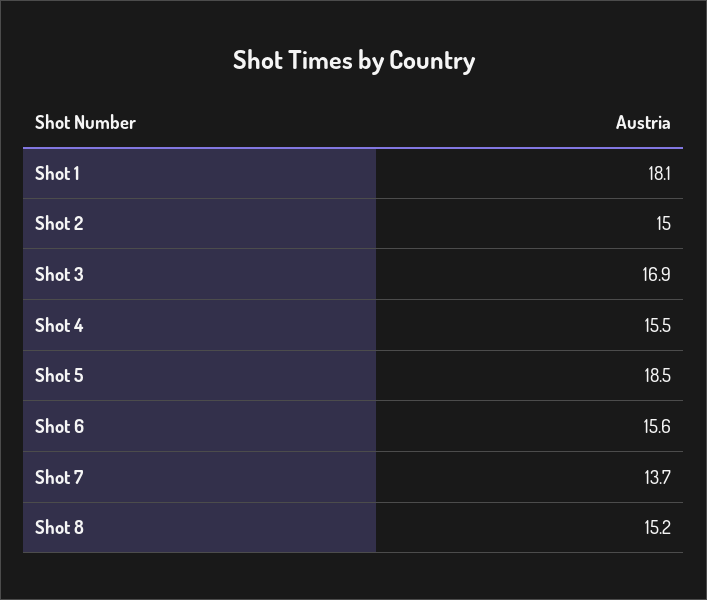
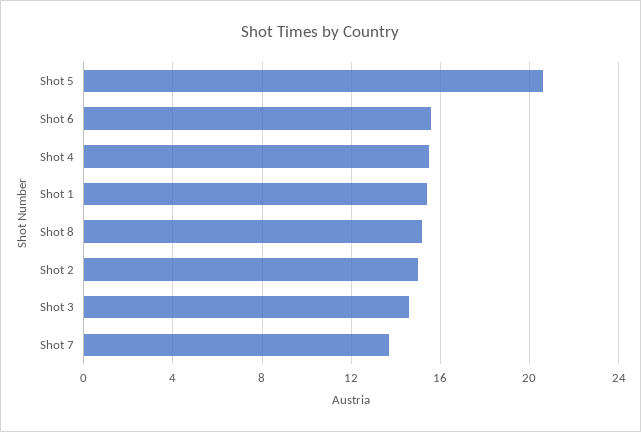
  {
-   "Shot 1": 18.1,
+   "Shot 1": 15.5,
    "Shot 2": 15,
-   "Shot 3": 16.9,
+   "Shot 3": 14.5,
    "Shot 4": 15.5,
-   "Shot 5": 18.5,
+   "Shot 5": 20.5,
    "Shot 6": 15.6,
    "Shot 7": 13.7,
    "Shot 8": 15.2
  }

